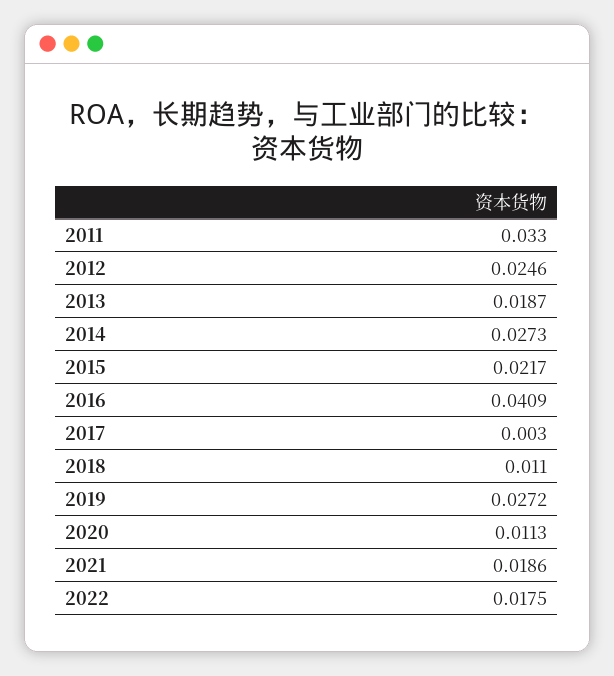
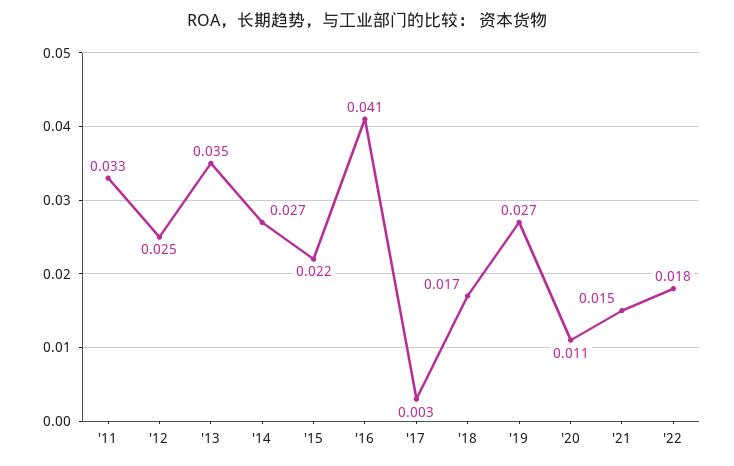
  {
    "2011": 0.033,
    "2012": 0.0246,
-   "2013": 0.0187,
+   "2013": 0.035,
    "2014": 0.0273,
    "2015": 0.0217,
    "2016": 0.0409,
    "2017": 0.003,
-   "2018": 0.011,
+   "2018": 0.017,
    "2019": 0.0272,
    "2020": 0.0113,
-   "2021": 0.0186,
+   "2021": 0.015,
    "2022": 0.0175
  }

